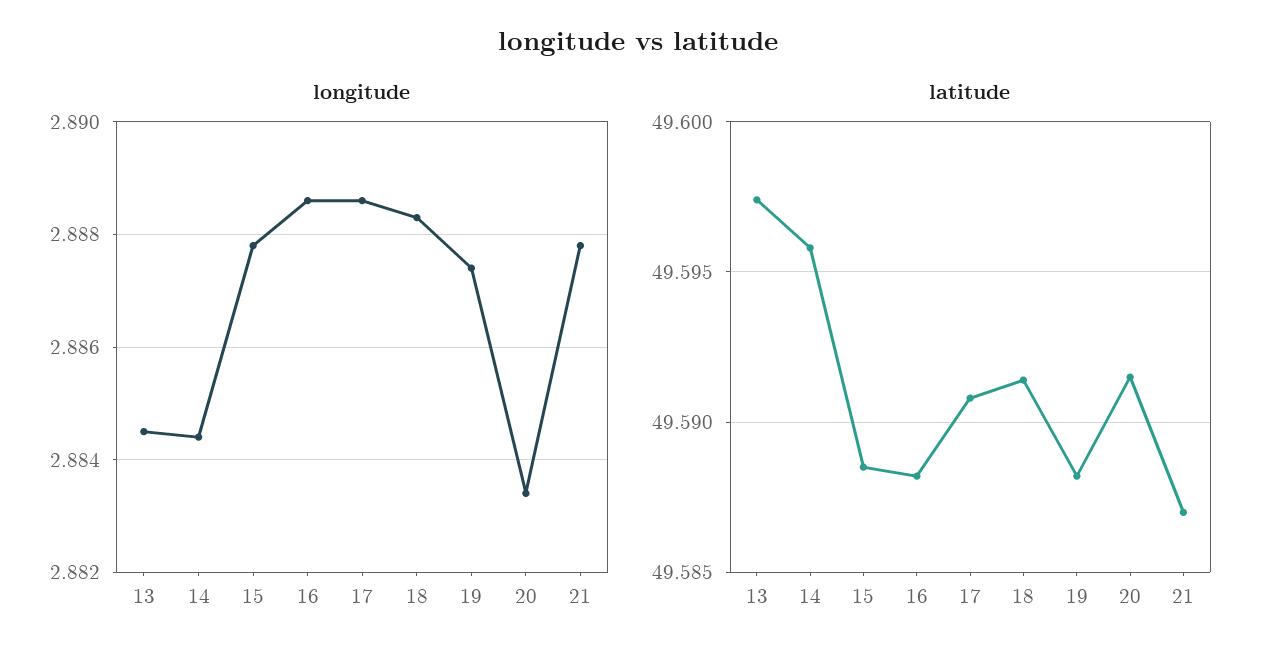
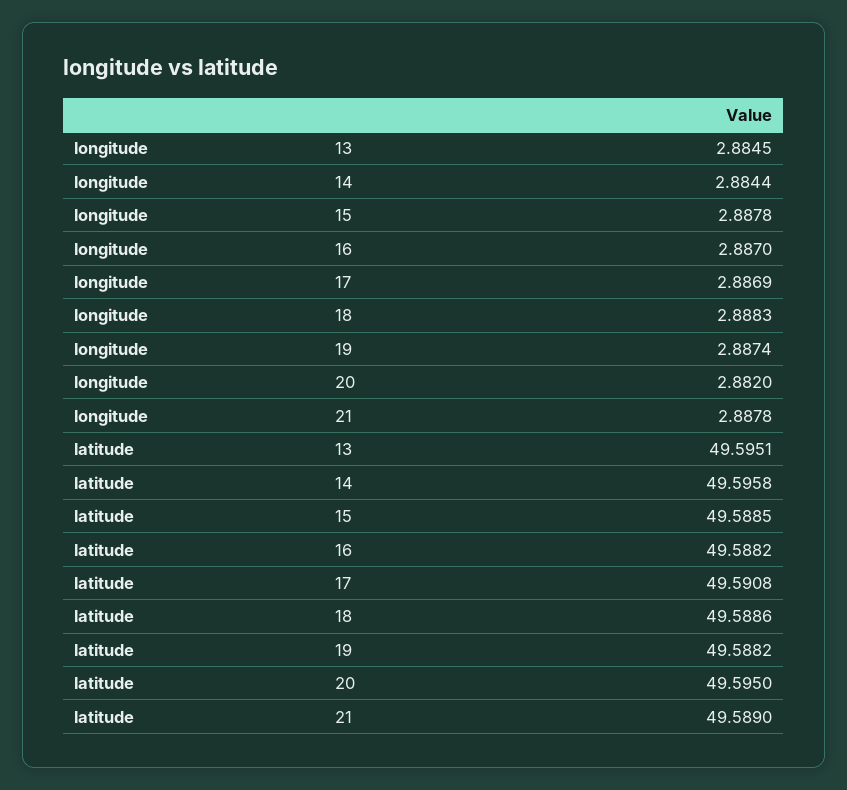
  {
    "longitude": {
      "13": 2.8845,
      "14": 2.8844,
      "15": 2.8878,
-     "16": 2.8885,
+     "16": 2.887,
-     "17": 2.8885,
+     "17": 2.8869,
      "18": 2.8883,
      "19": 2.8874,
-     "20": 2.8835,
+     "20": 2.882,
      "21": 2.8878
    },
    "latitude": {
-     "13": 49.5975,
+     "13": 49.5951,
      "14": 49.5958,
      "15": 49.5885,
      "16": 49.5882,
      "17": 49.5908,
-     "18": 49.5915,
+     "18": 49.5886,
      "19": 49.5882,
-     "20": 49.5915,
+     "20": 49.595,
-     "21": 49.587
+     "21": 49.589
    }
  }

